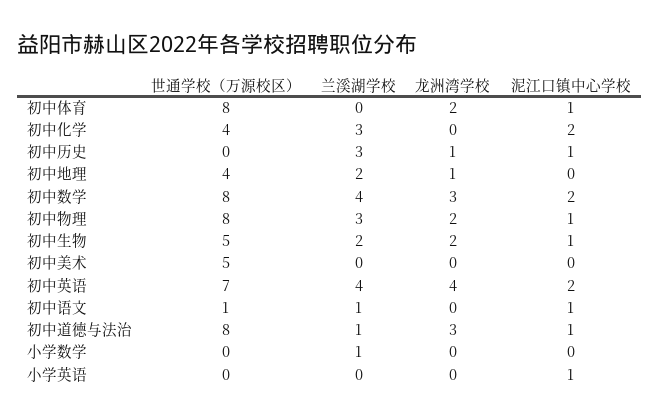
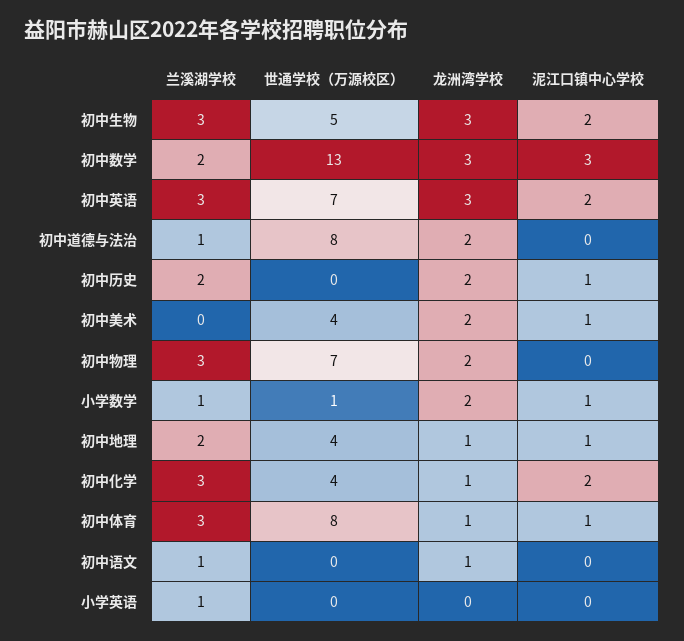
  {
    "世通学校（万源校区）": {
      "初中体育": 8,
      "初中化学": 4,
      "初中历史": 0,
      "初中地理": 4,
-     "初中数学": 8,
+     "初中数学": 13,
-     "初中物理": 8,
+     "初中物理": 7,
      "初中生物": 5,
-     "初中美术": 5,
+     "初中美术": 4,
      "初中英语": 7,
-     "初中语文": 1,
+     "初中语文": 0,
      "初中道德与法治": 8,
-     "小学数学": 0,
+     "小学数学": 1,
      "小学英语": 0
    },
    "兰溪湖学校": {
-     "初中体育": 0,
+     "初中体育": 3,
      "初中化学": 3,
-     "初中历史": 3,
+     "初中历史": 2,
      "初中地理": 2,
-     "初中数学": 4,
+     "初中数学": 2,
      "初中物理": 3,
-     "初中生物": 2,
+     "初中生物": 3,
      "初中美术": 0,
-     "初中英语": 4,
+     "初中英语": 3,
      "初中语文": 1,
      "初中道德与法治": 1,
      "小学数学": 1,
-     "小学英语": 0
+     "小学英语": 1
    },
    "龙洲湾学校": {
-     "初中体育": 2,
+     "初中体育": 1,
-     "初中化学": 0,
+     "初中化学": 1,
-     "初中历史": 1,
+     "初中历史": 2,
      "初中地理": 1,
      "初中数学": 3,
      "初中物理": 2,
-     "初中生物": 2,
+     "初中生物": 3,
-     "初中美术": 0,
+     "初中美术": 2,
-     "初中英语": 4,
+     "初中英语": 3,
-     "初中语文": 0,
+     "初中语文": 1,
-     "初中道德与法治": 3,
+     "初中道德与法治": 2,
-     "小学数学": 0,
+     "小学数学": 2,
      "小学英语": 0
    },
    "泥江口镇中心学校": {
      "初中体育": 1,
      "初中化学": 2,
      "初中历史": 1,
-     "初中地理": 0,
+     "初中地理": 1,
-     "初中数学": 2,
+     "初中数学": 3,
-     "初中物理": 1,
+     "初中物理": 0,
-     "初中生物": 1,
+     "初中生物": 2,
-     "初中美术": 0,
+     "初中美术": 1,
      "初中英语": 2,
-     "初中语文": 1,
+     "初中语文": 0,
-     "初中道德与法治": 1,
+     "初中道德与法治": 0,
-     "小学数学": 0,
+     "小学数学": 1,
-     "小学英语": 1
+     "小学英语": 0
    }
  }

